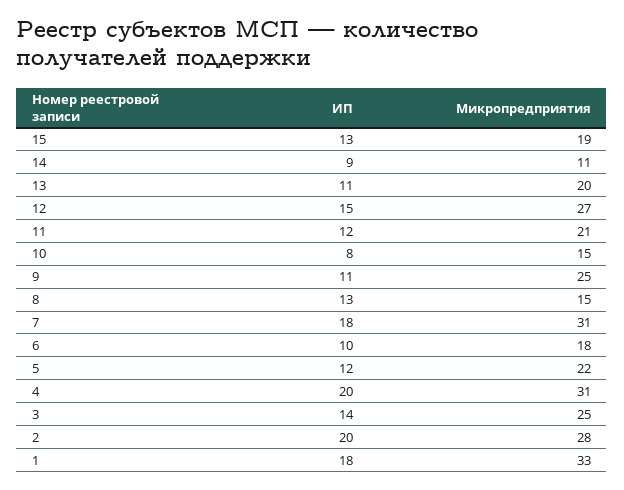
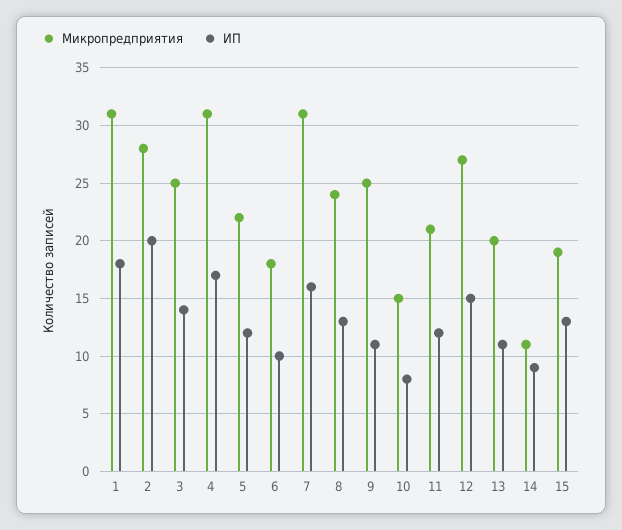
  {
    "ИП": {
      "15": 13,
      "14": 9,
      "13": 11,
      "12": 15,
      "11": 12,
      "10": 8,
      "9": 11,
      "8": 13,
-     "7": 18,
+     "7": 16,
      "6": 10,
      "5": 12,
-     "4": 20,
+     "4": 17,
      "3": 14,
      "2": 20,
      "1": 18
    },
    "Микропредприятия": {
      "15": 19,
      "14": 11,
      "13": 20,
      "12": 27,
      "11": 21,
      "10": 15,
      "9": 25,
-     "8": 15,
+     "8": 24,
      "7": 31,
      "6": 18,
      "5": 22,
      "4": 31,
      "3": 25,
      "2": 28,
-     "1": 33
+     "1": 31
    }
  }

